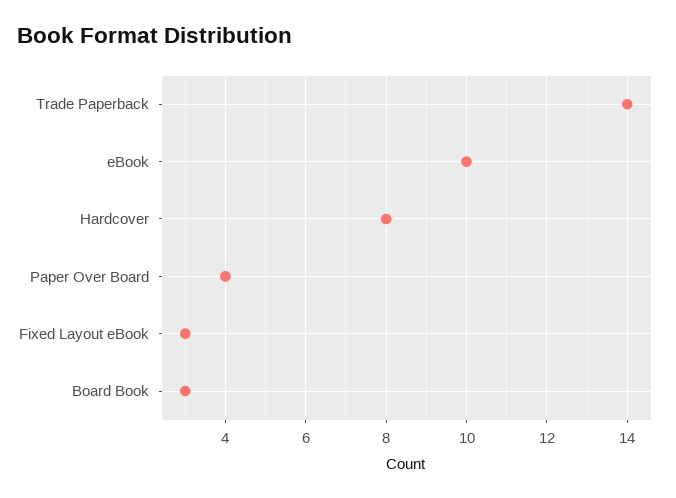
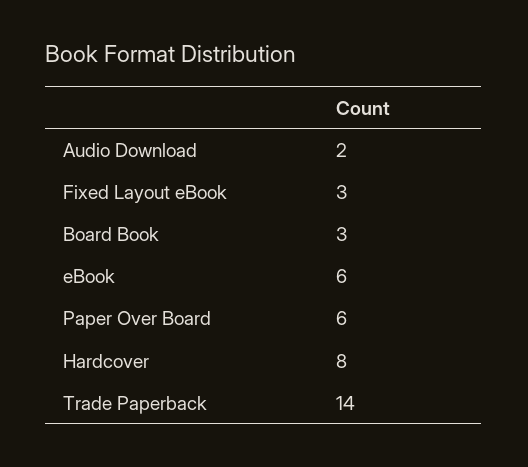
  {
    "Trade Paperback": 14,
-   "eBook": 10,
+   "eBook": 6,
    "Hardcover": 8,
-   "Paper Over Board": 4,
+   "Paper Over Board": 6,
    "Fixed Layout eBook": 3,
-   "Board Book": 3
+   "Board Book": 3,
+   "Audio Download": 2
  }

